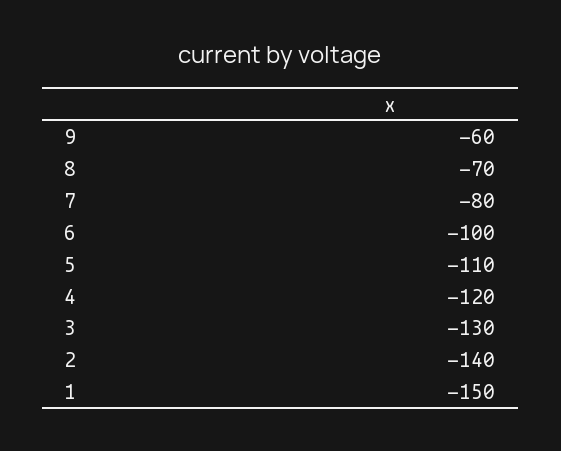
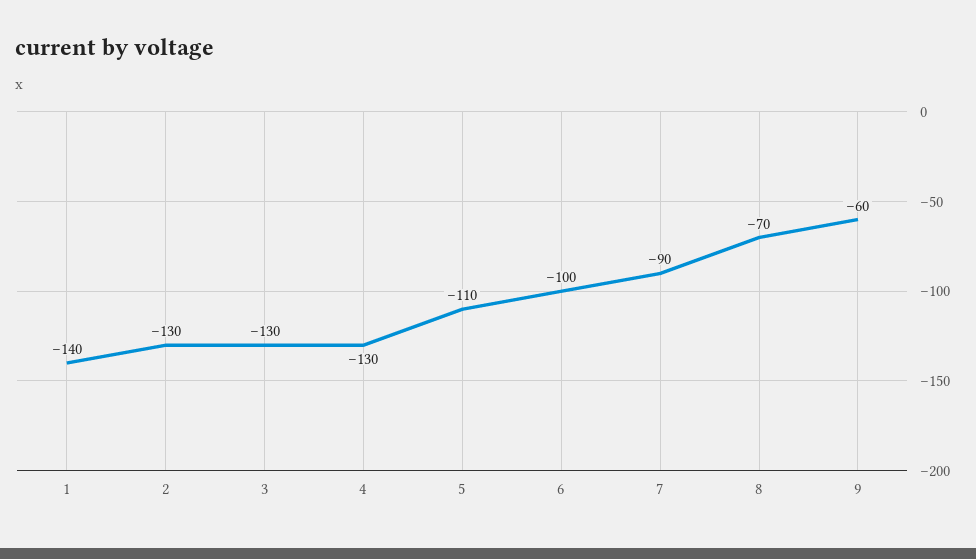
  {
    "9": -60,
    "8": -70,
-   "7": -80,
+   "7": -90,
    "6": -100,
    "5": -110,
-   "4": -120,
+   "4": -130,
    "3": -130,
-   "2": -140,
+   "2": -130,
-   "1": -150
+   "1": -140
  }

